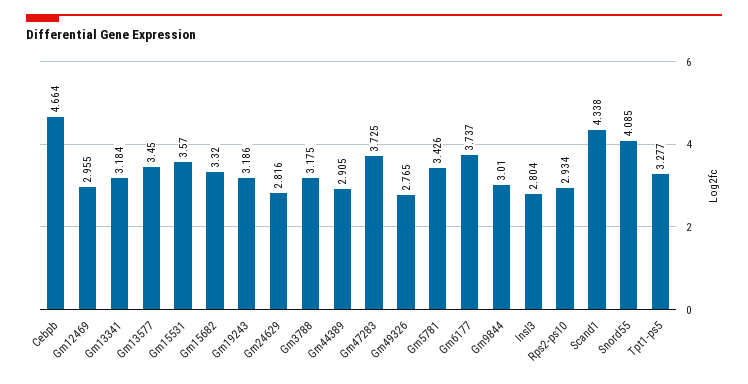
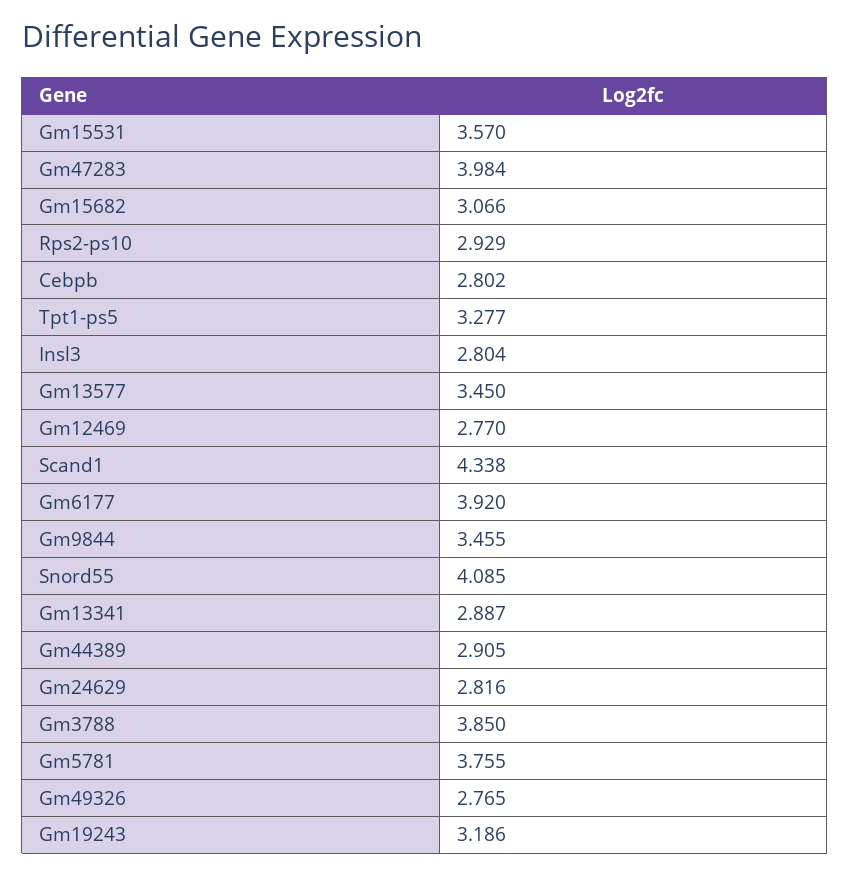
  {
-   "Cebpb": 4.664,
+   "Cebpb": 2.802,
-   "Gm12469": 2.955,
+   "Gm12469": 2.77,
-   "Gm13341": 3.184,
+   "Gm13341": 2.887,
    "Gm13577": 3.45,
    "Gm15531": 3.57,
-   "Gm15682": 3.32,
+   "Gm15682": 3.066,
    "Gm19243": 3.186,
    "Gm24629": 2.816,
-   "Gm3788": 3.175,
+   "Gm3788": 3.85,
    "Gm44389": 2.905,
-   "Gm47283": 3.725,
+   "Gm47283": 3.984,
    "Gm49326": 2.765,
-   "Gm5781": 3.426,
+   "Gm5781": 3.755,
-   "Gm6177": 3.737,
+   "Gm6177": 3.92,
-   "Gm9844": 3.01,
+   "Gm9844": 3.455,
    "Insl3": 2.804,
-   "Rps2-ps10": 2.934,
+   "Rps2-ps10": 2.929,
    "Scand1": 4.338,
    "Snord55": 4.085,
    "Tpt1-ps5": 3.277
  }

